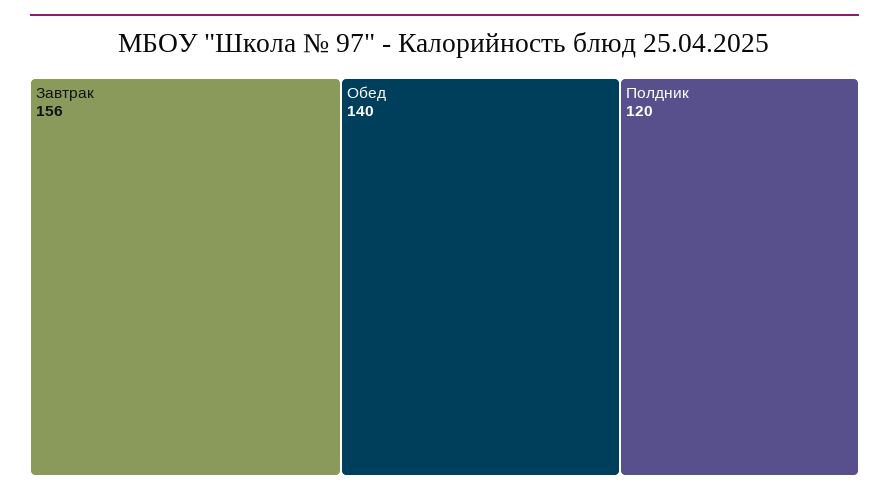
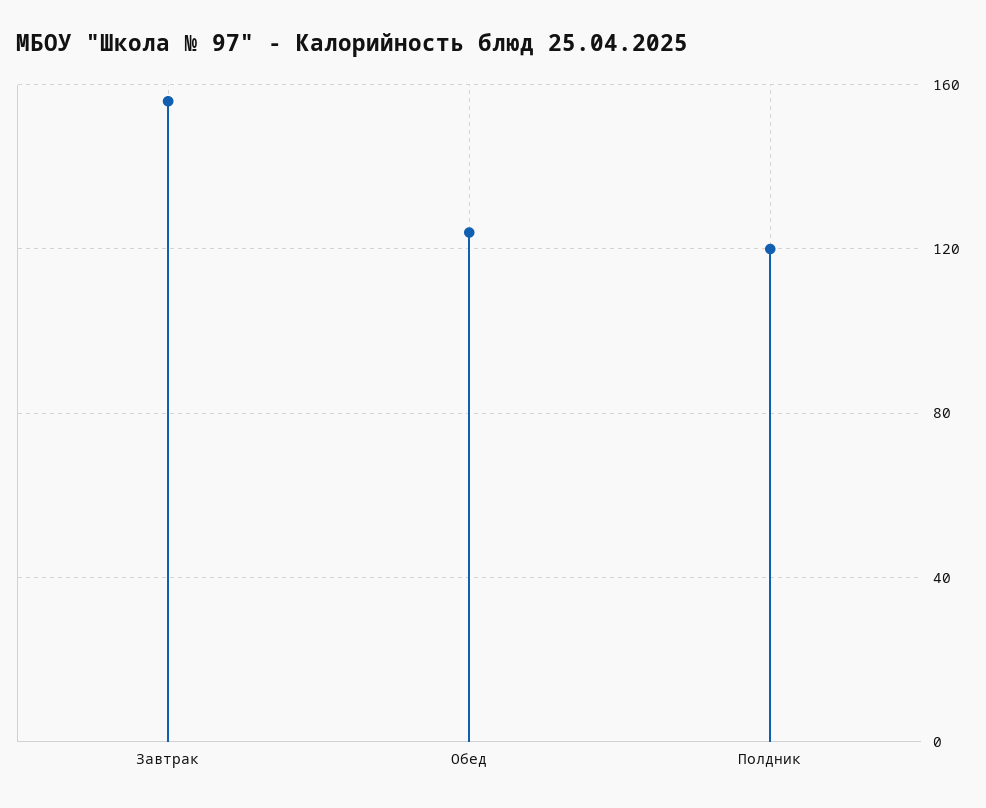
  {
    "Завтрак": 156,
-   "Обед": 140,
+   "Обед": 125,
    "Полдник": 120
  }

